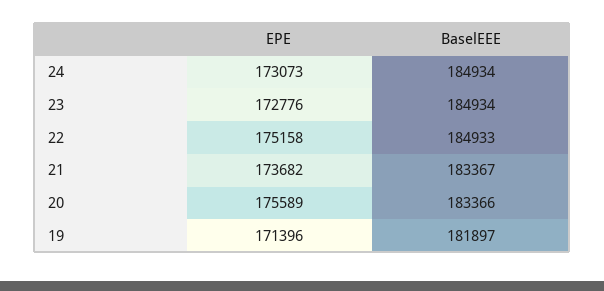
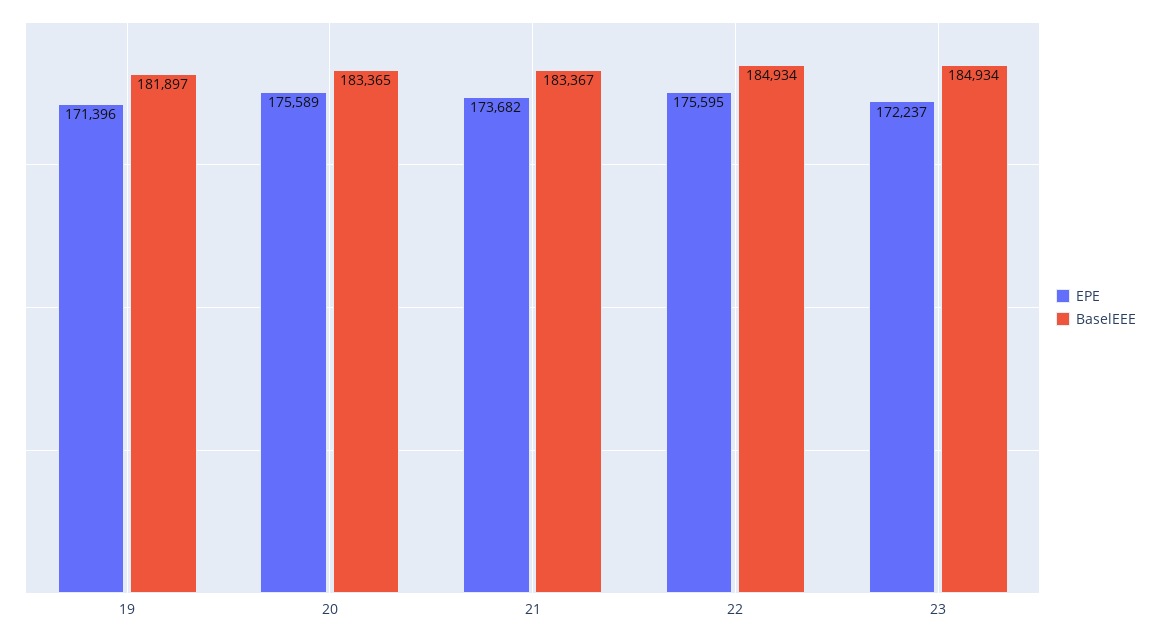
  {
    "EPE": {
-     "24": 173073,
-     "23": 172776,
+     "23": 172237,
-     "22": 175158,
+     "22": 175595,
      "21": 173682,
      "20": 175589,
      "19": 171396
    },
    "BaselEEE": {
-     "24": 184934,
      "23": 184934,
-     "22": 184933,
+     "22": 184934,
      "21": 183367,
-     "20": 183366,
+     "20": 183365,
      "19": 181897
    }
  }

